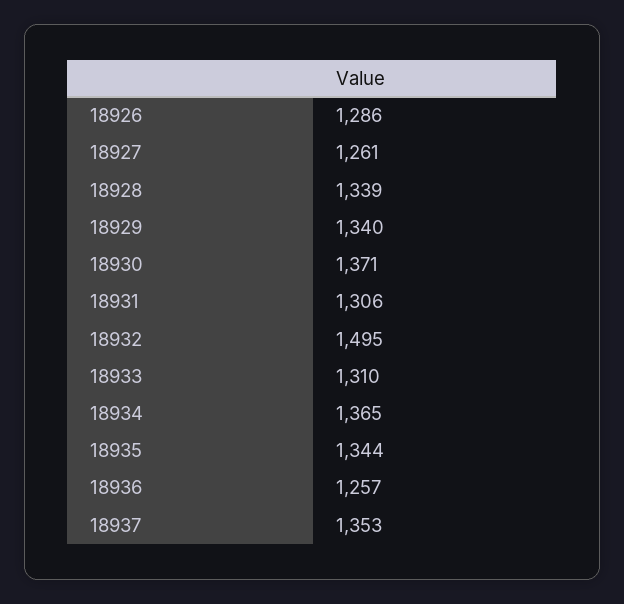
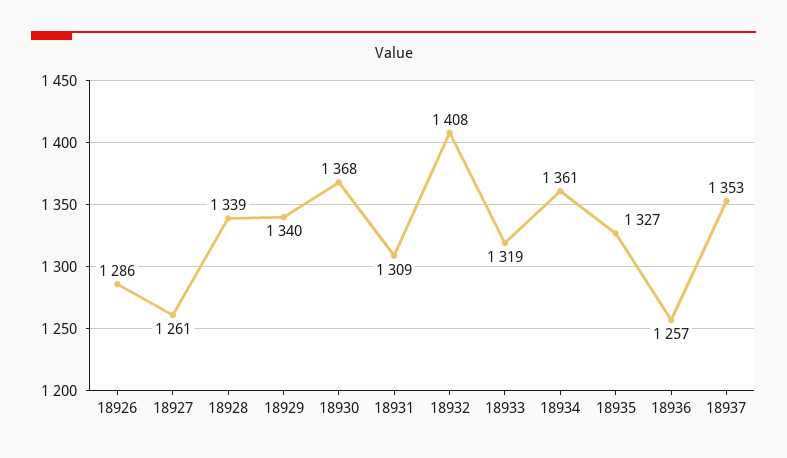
  {
    "18926": 1286,
    "18927": 1261,
    "18928": 1339,
    "18929": 1340,
-   "18930": 1371,
+   "18930": 1368,
-   "18931": 1306,
+   "18931": 1309,
-   "18932": 1495,
+   "18932": 1408,
-   "18933": 1310,
+   "18933": 1319,
-   "18934": 1365,
+   "18934": 1361,
-   "18935": 1344,
+   "18935": 1327,
    "18936": 1257,
    "18937": 1353
  }

